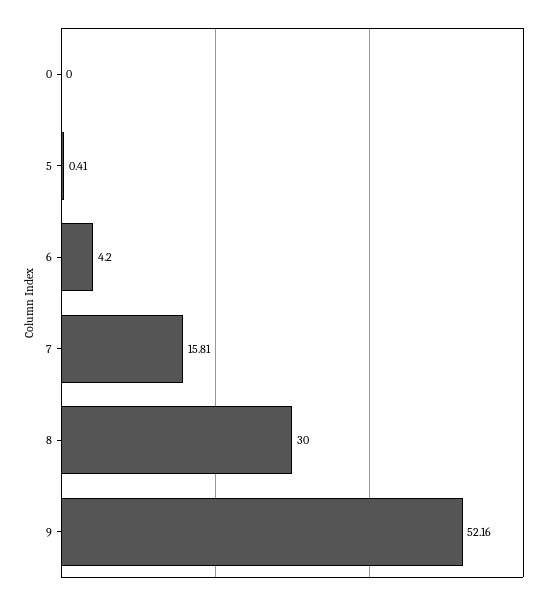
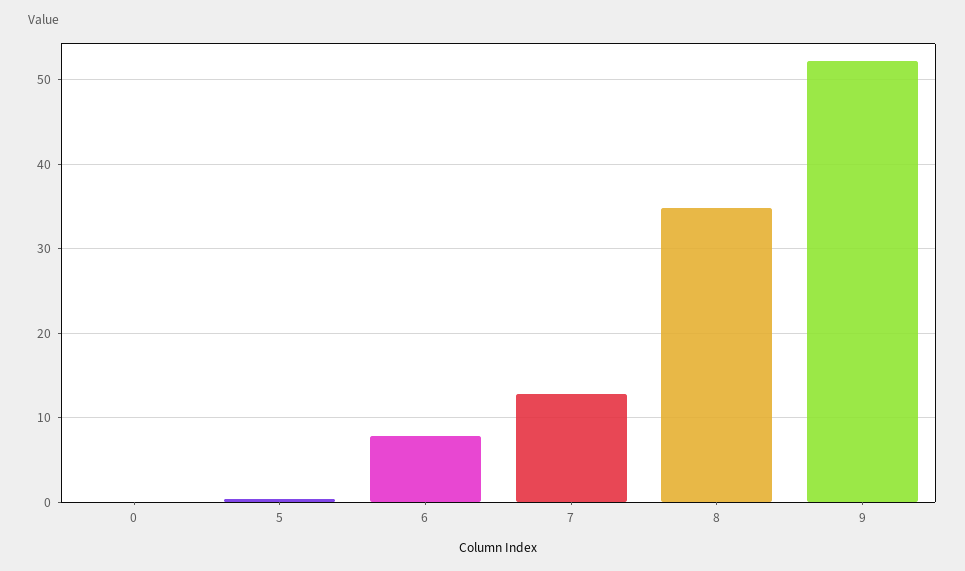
  {
    "0": 0,
    "5": 0.41,
-   "6": 4.2,
+   "6": 8,
-   "7": 15.81,
+   "7": 13,
-   "8": 30,
+   "8": 35,
    "9": 52.16
  }

